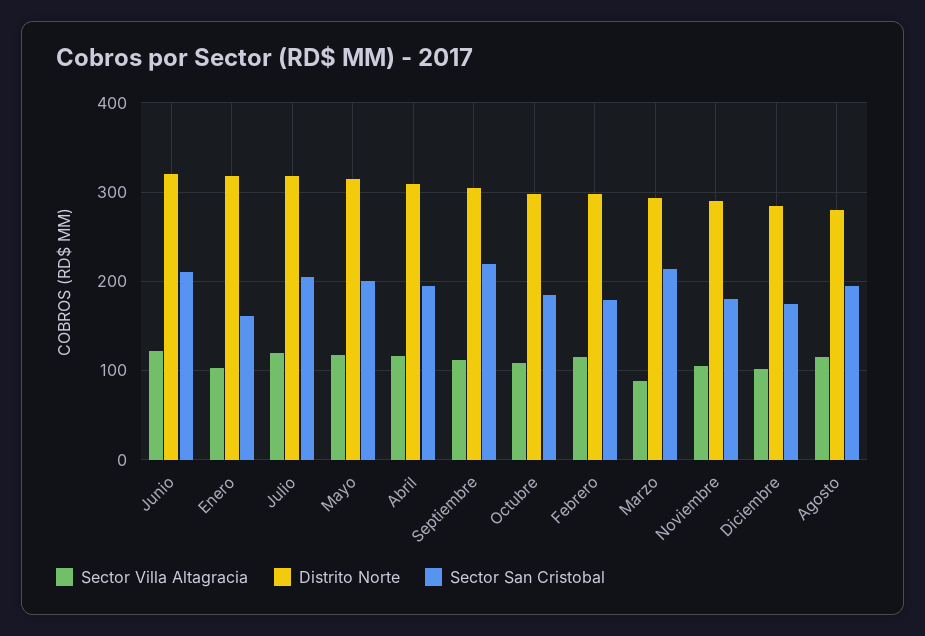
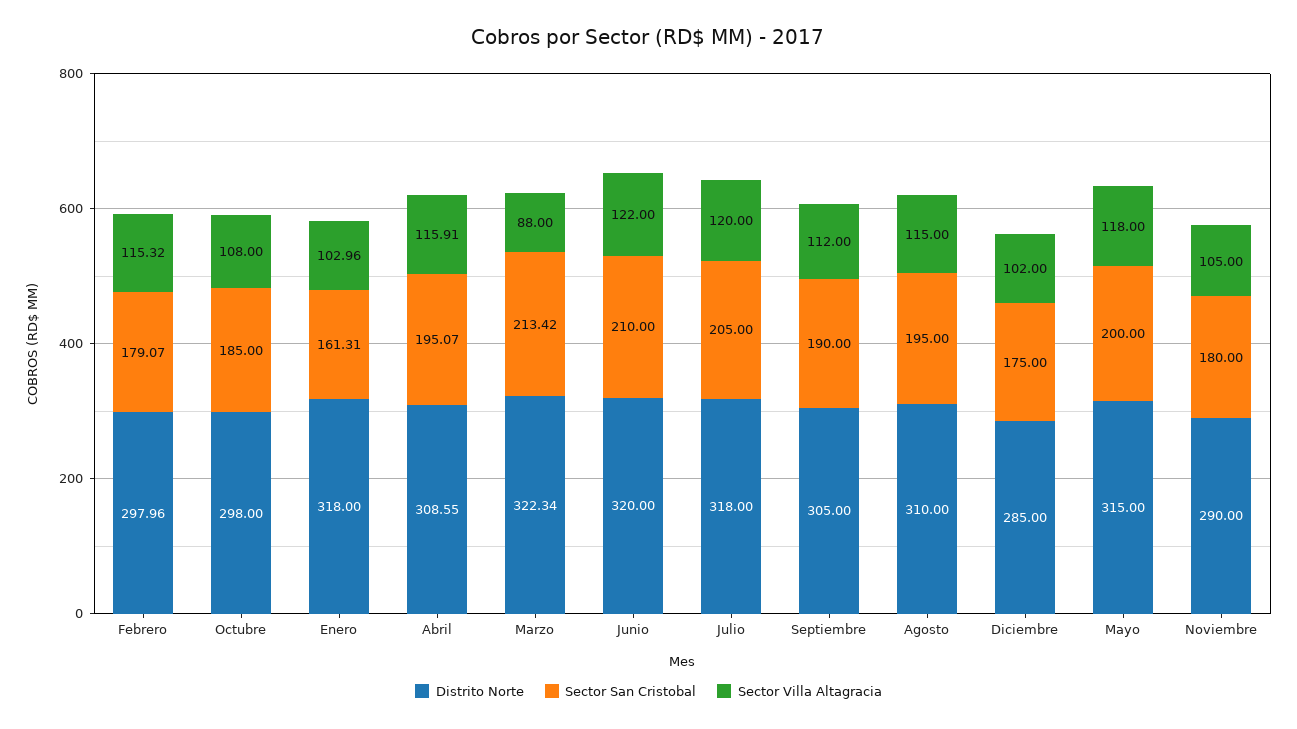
  {
    "Sector Villa Altagracia": {
      "Junio": 122,
      "Enero": 102.96,
      "Julio": 120,
      "Mayo": 118,
      "Abril": 115.91,
      "Septiembre": 112,
      "Octubre": 108,
      "Febrero": 115.32,
      "Marzo": 88,
      "Noviembre": 105,
      "Diciembre": 102,
      "Agosto": 115
    },
    "Distrito Norte": {
      "Junio": 320,
      "Enero": 318,
      "Julio": 318,
      "Mayo": 315,
      "Abril": 308.55,
      "Septiembre": 305,
      "Octubre": 298,
      "Febrero": 297.96,
-     "Marzo": 290,
+     "Marzo": 322.34,
      "Noviembre": 290,
      "Diciembre": 285,
-     "Agosto": 280
+     "Agosto": 310
    },
    "Sector San Cristobal": {
      "Junio": 210,
      "Enero": 161.31,
      "Julio": 205,
      "Mayo": 200,
      "Abril": 195.07,
-     "Septiembre": 220,
+     "Septiembre": 190,
      "Octubre": 185,
      "Febrero": 179.07,
      "Marzo": 213.42,
      "Noviembre": 180,
      "Diciembre": 175,
      "Agosto": 195
    }
  }

